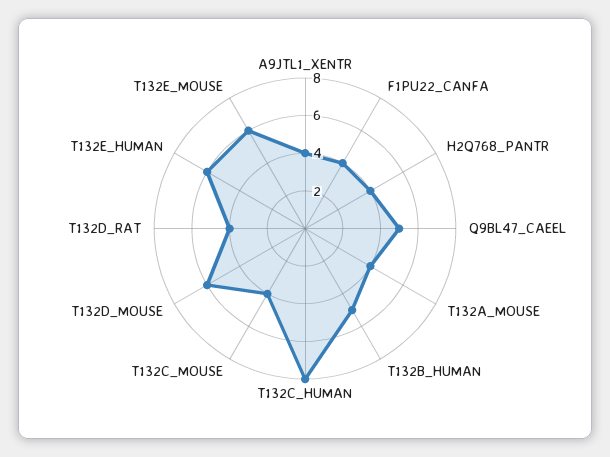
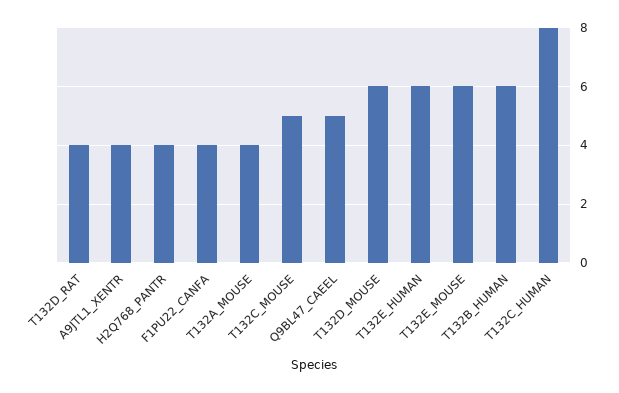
  {
    "A9JTL1_XENTR": 4,
    "F1PU22_CANFA": 4,
    "H2Q768_PANTR": 4,
    "Q9BL47_CAEEL": 5,
    "T132A_MOUSE": 4,
-   "T132B_HUMAN": 5,
+   "T132B_HUMAN": 6,
    "T132C_HUMAN": 8,
-   "T132C_MOUSE": 4,
+   "T132C_MOUSE": 5,
    "T132D_MOUSE": 6,
    "T132D_RAT": 4,
    "T132E_HUMAN": 6,
    "T132E_MOUSE": 6
  }

